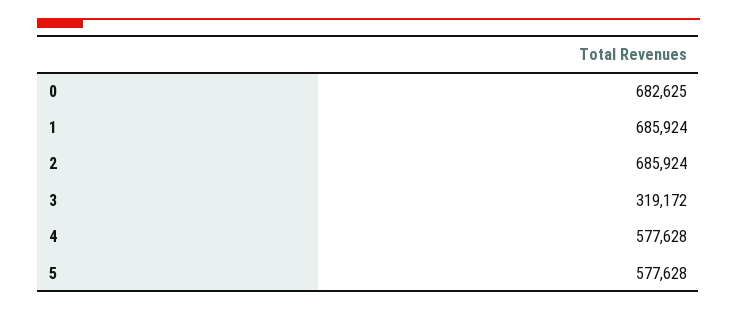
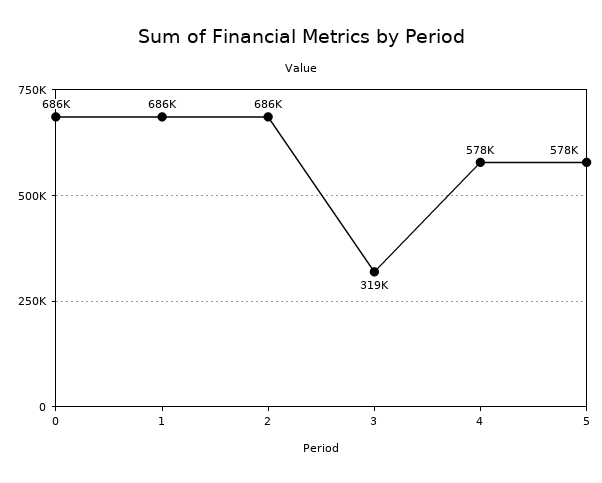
  {
-   "0": 682625,
+   "0": 686000,
    "1": 685924,
    "2": 685924,
    "3": 319172,
    "4": 577628,
    "5": 577628
  }

